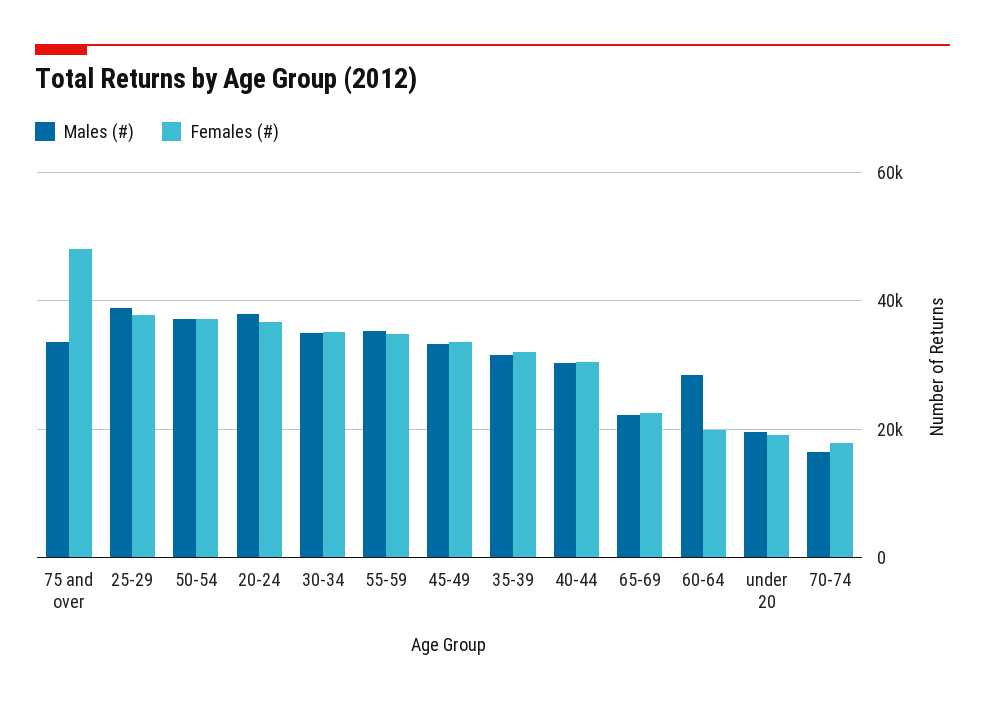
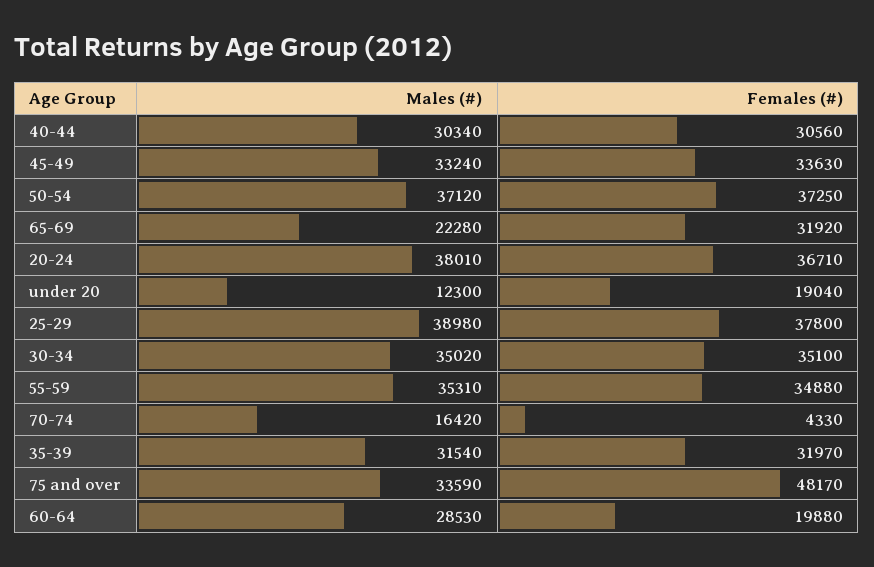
  {
    "Males (#)": {
      "75 and over": 33590,
      "25-29": 38980,
      "50-54": 37120,
      "20-24": 38010,
      "30-34": 35020,
      "55-59": 35310,
      "45-49": 33240,
      "35-39": 31540,
      "40-44": 30340,
      "65-69": 22280,
      "60-64": 28530,
-     "under 20": 20000,
+     "under 20": 12300,
      "70-74": 16420
    },
    "Females (#)": {
      "75 and over": 48170,
      "25-29": 37800,
      "50-54": 37250,
      "20-24": 36710,
      "30-34": 35100,
      "55-59": 34880,
      "45-49": 33630,
      "35-39": 31970,
      "40-44": 30560,
-     "65-69": 22000,
+     "65-69": 31920,
      "60-64": 19880,
      "under 20": 19040,
-     "70-74": 18000
+     "70-74": 4330
    }
  }

